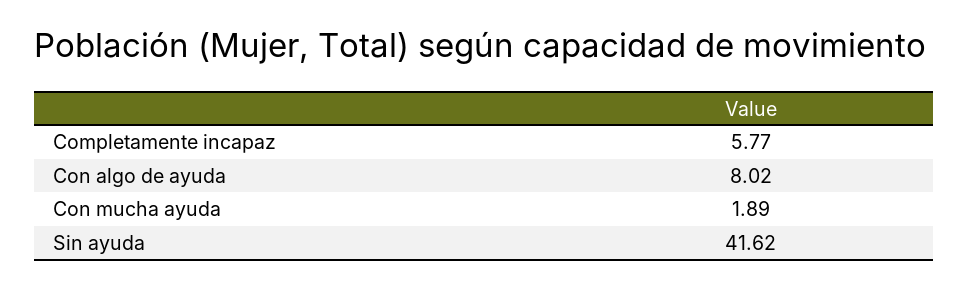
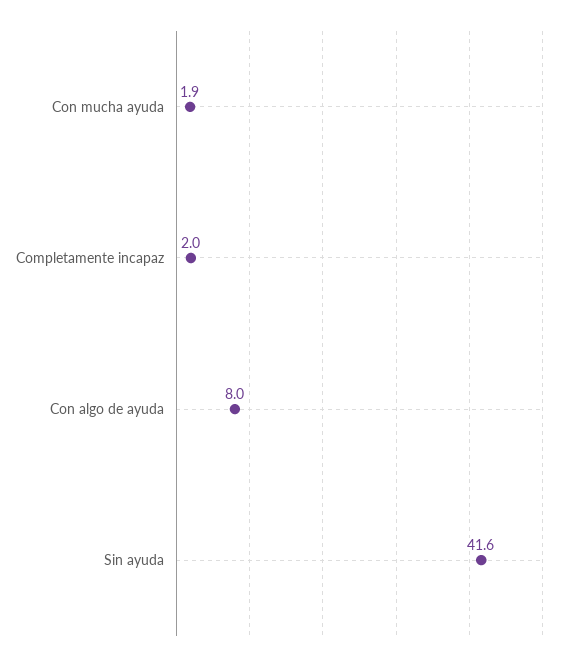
  {
-   "Completamente incapaz": 5.77,
+   "Completamente incapaz": 2,
    "Con algo de ayuda": 8.02,
    "Con mucha ayuda": 1.89,
    "Sin ayuda": 41.62
  }

